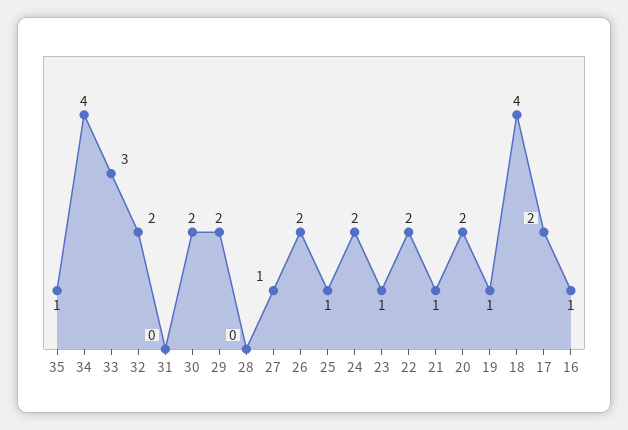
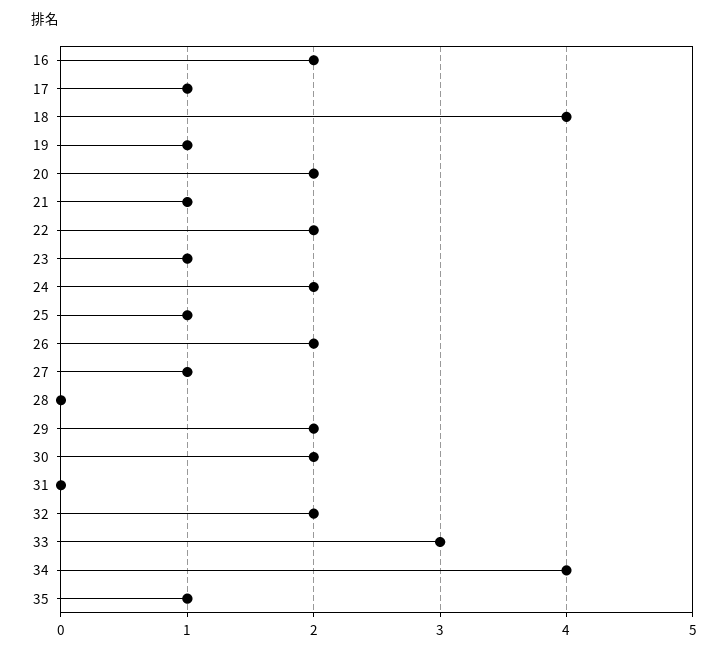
  {
    "35": 1,
    "34": 4,
    "33": 3,
    "32": 2,
    "31": 0,
    "30": 2,
    "29": 2,
    "28": 0,
    "27": 1,
    "26": 2,
    "25": 1,
    "24": 2,
    "23": 1,
    "22": 2,
    "21": 1,
    "20": 2,
    "19": 1,
    "18": 4,
-   "17": 2,
+   "17": 1,
-   "16": 1
+   "16": 2
  }

